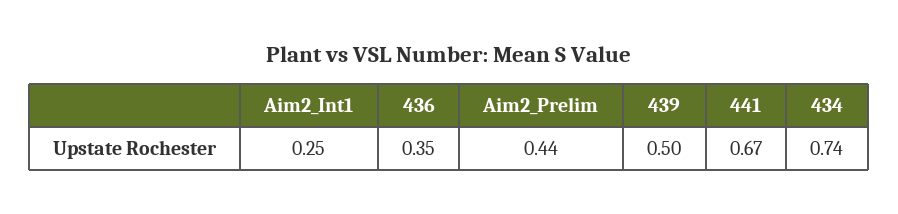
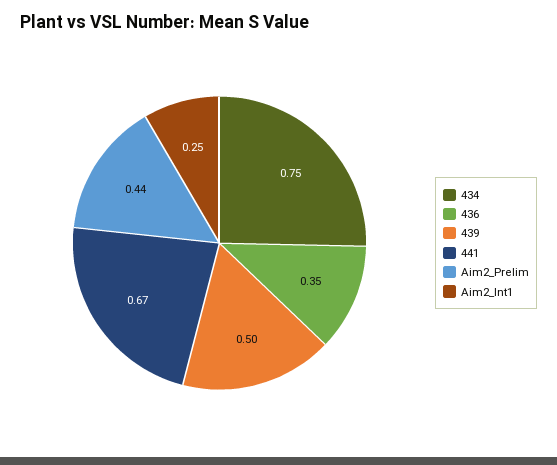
  {
    "Aim2_Int1": 0.25,
    "436": 0.35,
    "Aim2_Prelim": 0.44,
    "439": 0.5,
    "441": 0.67,
-   "434": 0.74
+   "434": 0.75
  }

